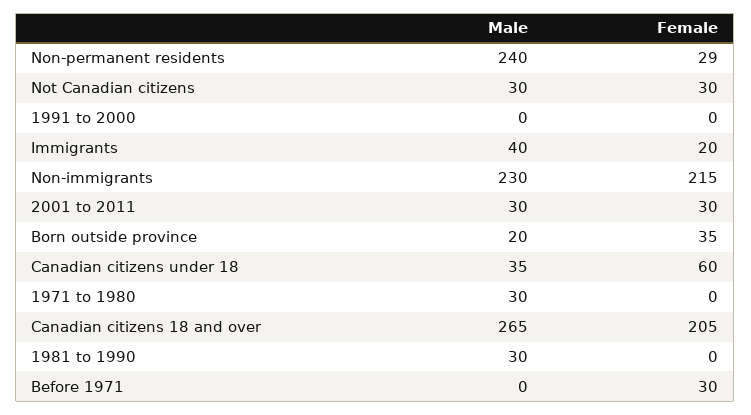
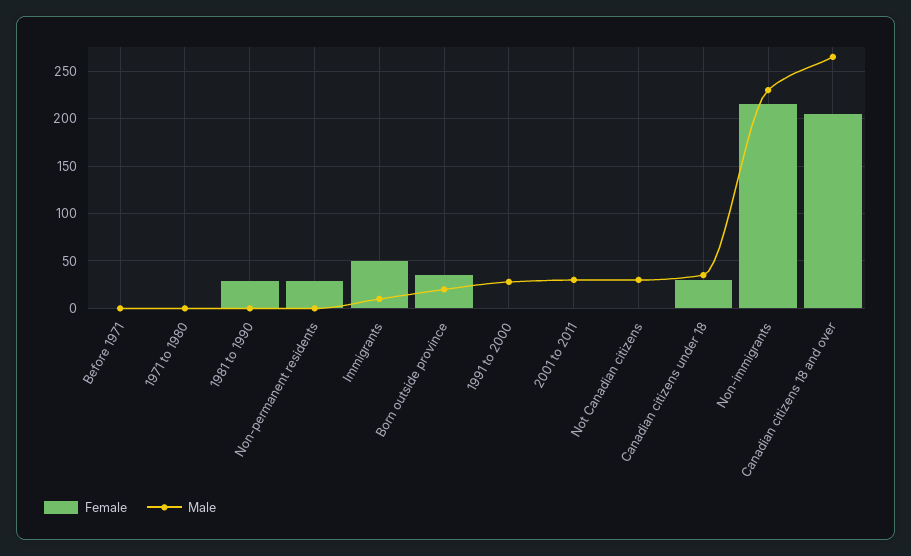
  {
    "Male": {
-     "Non-permanent residents": 240,
+     "Non-permanent residents": 0,
      "Not Canadian citizens": 30,
-     "1991 to 2000": 0,
+     "1991 to 2000": 30,
-     "Immigrants": 40,
+     "Immigrants": 10,
      "Non-immigrants": 230,
      "2001 to 2011": 30,
      "Born outside province": 20,
      "Canadian citizens under 18": 35,
-     "1971 to 1980": 30,
+     "1971 to 1980": 0,
      "Canadian citizens 18 and over": 265,
-     "1981 to 1990": 30,
+     "1981 to 1990": 0,
      "Before 1971": 0
    },
    "Female": {
      "Non-permanent residents": 29,
-     "Not Canadian citizens": 30,
+     "Not Canadian citizens": 0,
      "1991 to 2000": 0,
-     "Immigrants": 20,
+     "Immigrants": 50,
      "Non-immigrants": 215,
-     "2001 to 2011": 30,
+     "2001 to 2011": 0,
      "Born outside province": 35,
-     "Canadian citizens under 18": 60,
+     "Canadian citizens under 18": 30,
      "1971 to 1980": 0,
      "Canadian citizens 18 and over": 205,
-     "1981 to 1990": 0,
+     "1981 to 1990": 30,
-     "Before 1971": 30
+     "Before 1971": 0
    }
  }

